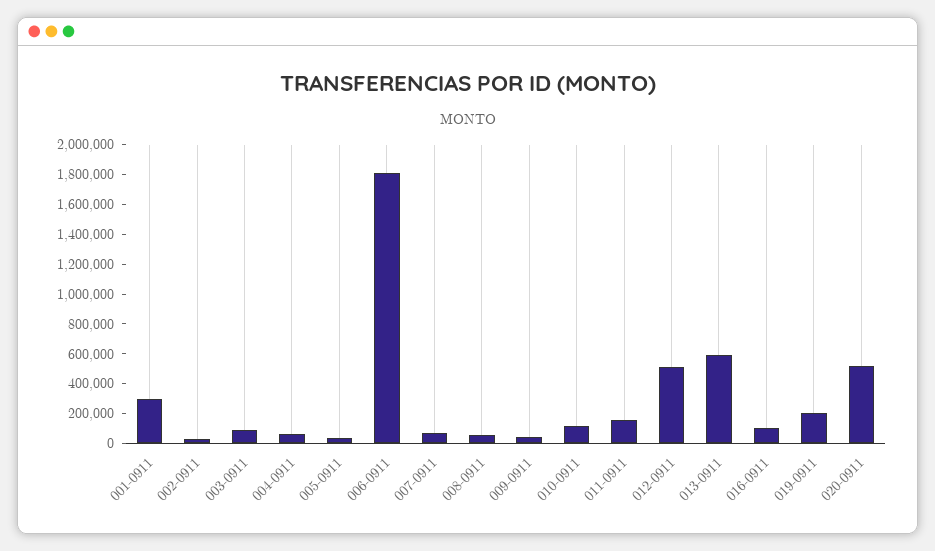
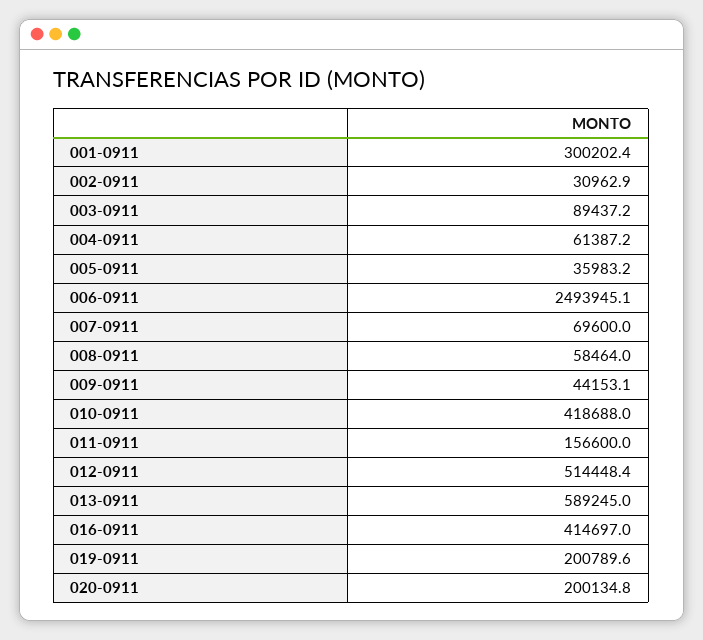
  {
    "001-0911": 300202.4,
    "002-0911": 30962.9,
    "003-0911": 89437.2,
    "004-0911": 61387.2,
    "005-0911": 35983.2,
-   "006-0911": 1800000,
+   "006-0911": 2493945.1,
    "007-0911": 69600,
    "008-0911": 58464,
    "009-0911": 44153.1,
-   "010-0911": 100000,
+   "010-0911": 418688,
    "011-0911": 156600,
    "012-0911": 514448.4,
    "013-0911": 589245,
-   "016-0911": 100000,
+   "016-0911": 414697,
    "019-0911": 200789.6,
-   "020-0911": 500000
+   "020-0911": 200134.8
  }

